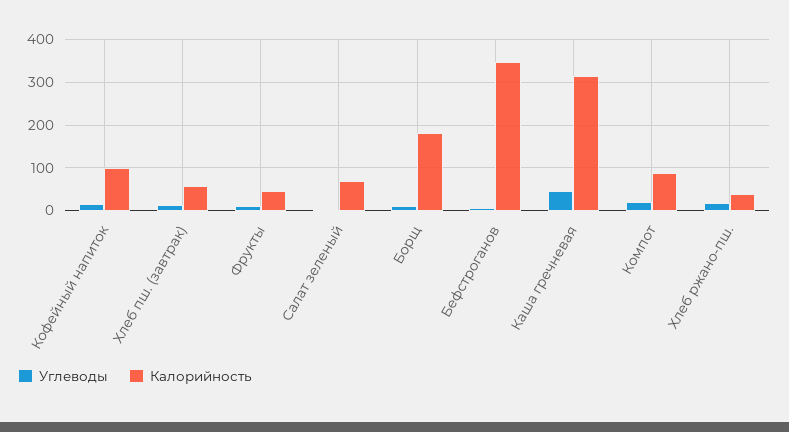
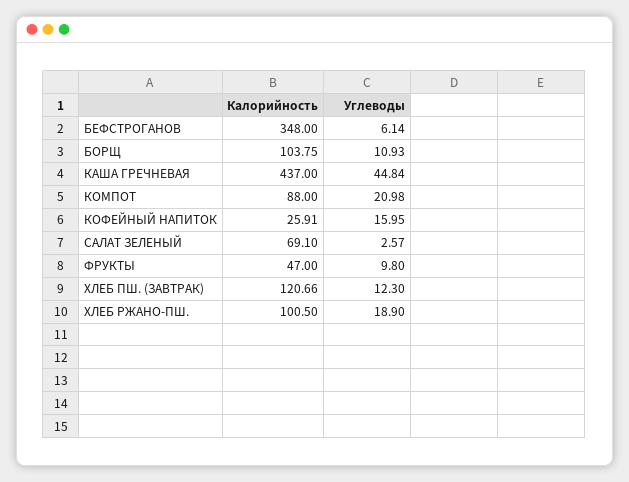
  {
    "Углеводы": {
      "Кофейный напиток": 15.95,
      "Хлеб пш. (завтрак)": 12.3,
      "Фрукты": 9.8,
      "Салат зеленый": 2.57,
      "Борщ": 10.93,
      "Бефстроганов": 6.14,
      "Каша гречневая": 44.84,
      "Компот": 20.98,
      "Хлеб ржано-пш.": 18.9
    },
    "Калорийность": {
-     "Кофейный напиток": 100,
+     "Кофейный напиток": 25.91,
-     "Хлеб пш. (завтрак)": 60,
+     "Хлеб пш. (завтрак)": 120.66,
      "Фрукты": 47,
      "Салат зеленый": 69.1,
-     "Борщ": 180,
+     "Борщ": 103.75,
      "Бефстроганов": 348,
-     "Каша гречневая": 320,
+     "Каша гречневая": 437,
      "Компот": 88,
-     "Хлеб ржано-пш.": 40
+     "Хлеб ржано-пш.": 100.5
    }
  }

